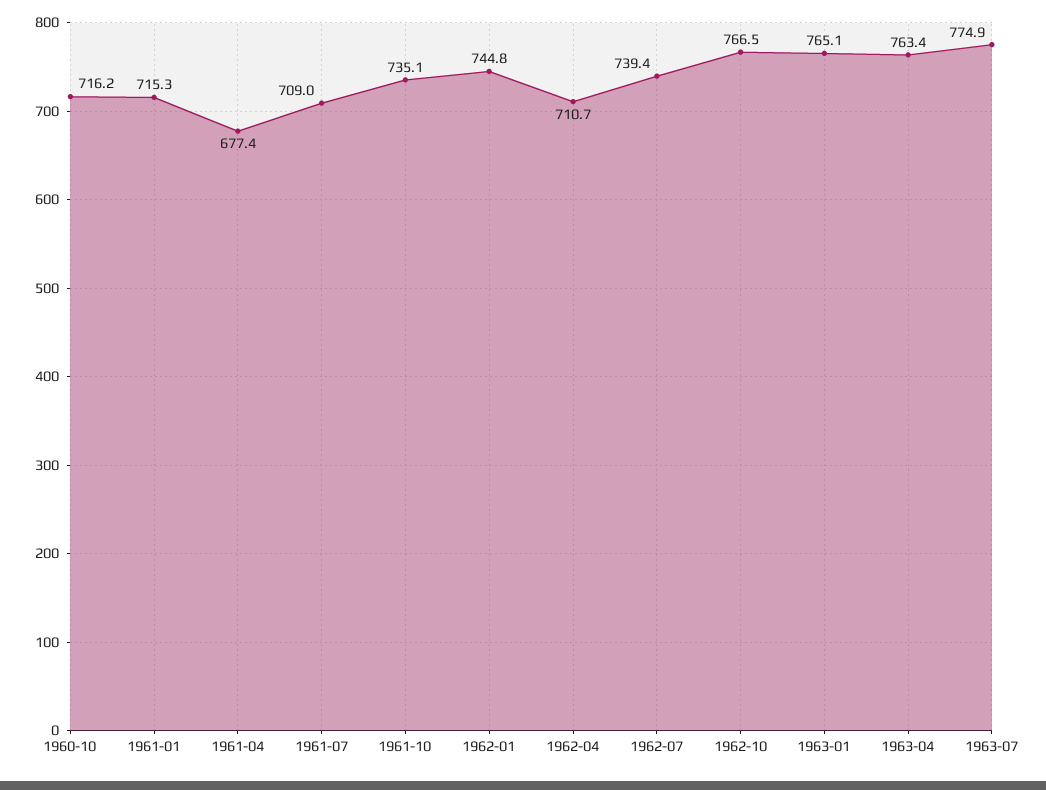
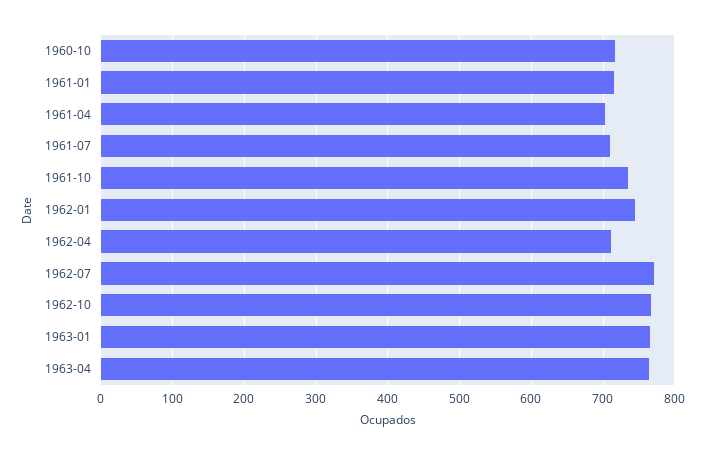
  {
    "1960-10": 716.2,
    "1961-01": 715.3,
-   "1961-04": 677.4,
+   "1961-04": 700,
    "1961-07": 709,
    "1961-10": 735.1,
    "1962-01": 744.8,
    "1962-04": 710.7,
-   "1962-07": 739.4,
+   "1962-07": 770,
    "1962-10": 766.5,
    "1963-01": 765.1,
-   "1963-04": 763.4,
+   "1963-04": 763.4
-   "1963-07": 774.9
  }

